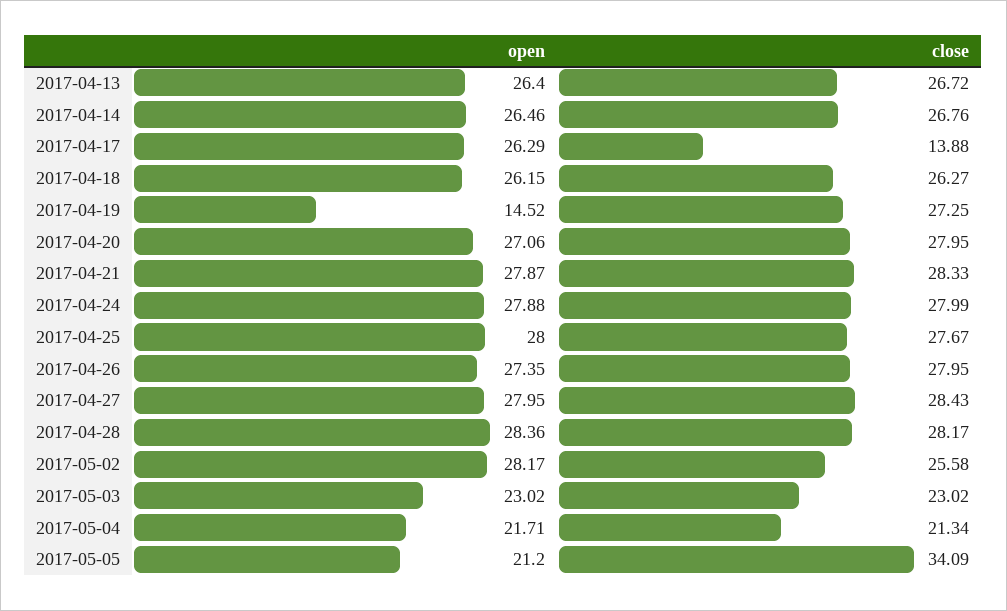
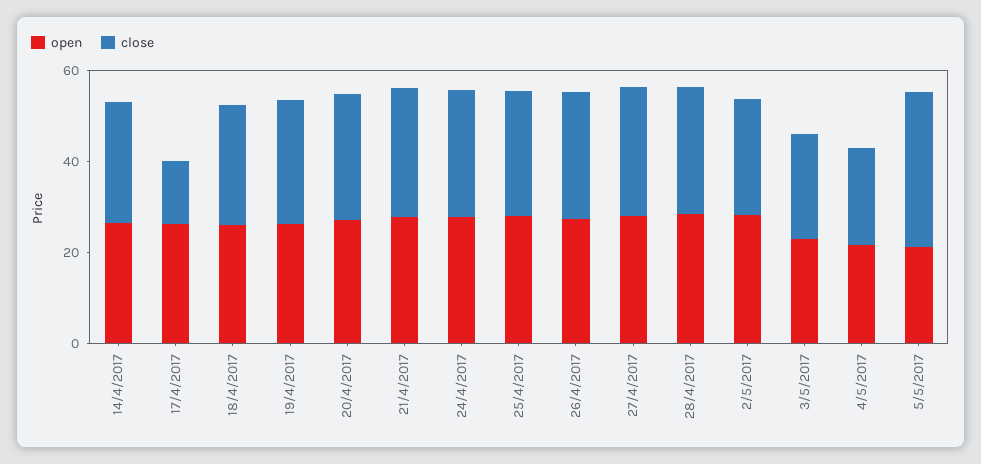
  {
    "open": {
-     "2017-04-13": 26.4,
      "2017-04-14": 26.46,
      "2017-04-17": 26.29,
      "2017-04-18": 26.15,
-     "2017-04-19": 14.52,
+     "2017-04-19": 25,
      "2017-04-20": 27.06,
      "2017-04-21": 27.87,
      "2017-04-24": 27.88,
      "2017-04-25": 28,
      "2017-04-26": 27.35,
      "2017-04-27": 27.95,
      "2017-04-28": 28.36,
      "2017-05-02": 28.17,
      "2017-05-03": 23.02,
      "2017-05-04": 21.71,
      "2017-05-05": 21.2
    },
    "close": {
-     "2017-04-13": 26.72,
      "2017-04-14": 26.76,
      "2017-04-17": 13.88,
      "2017-04-18": 26.27,
      "2017-04-19": 27.25,
      "2017-04-20": 27.95,
      "2017-04-21": 28.33,
      "2017-04-24": 27.99,
      "2017-04-25": 27.67,
      "2017-04-26": 27.95,
      "2017-04-27": 28.43,
      "2017-04-28": 28.17,
      "2017-05-02": 25.58,
      "2017-05-03": 23.02,
      "2017-05-04": 21.34,
      "2017-05-05": 34.09
    }
  }

